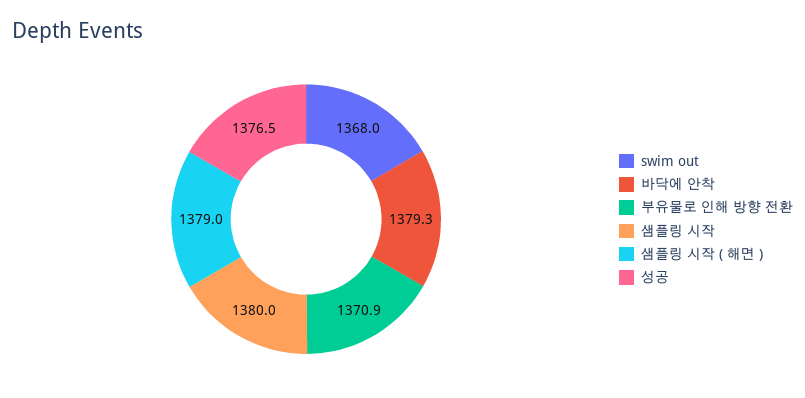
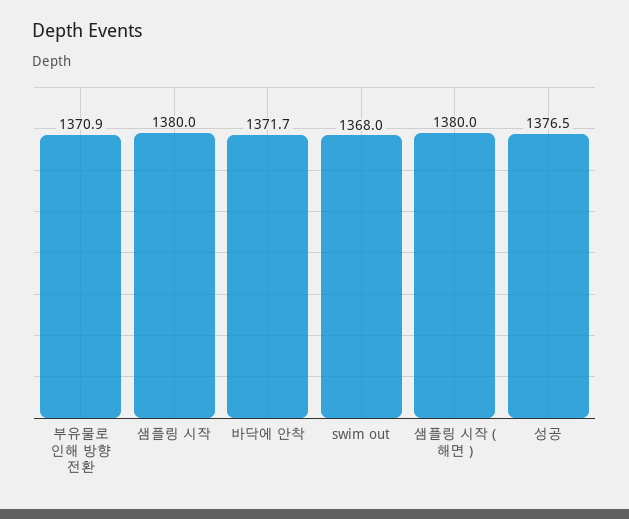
  {
    "swim out": 1368,
-   "바닥에 안착": 1379.3,
+   "바닥에 안착": 1371.7,
    "부유물로 인해 방향 전환": 1370.9,
    "샘플링 시작": 1380,
-   "샘플링 시작 ( 해면 )": 1379,
+   "샘플링 시작 ( 해면 )": 1380,
    "성공": 1376.5
  }

